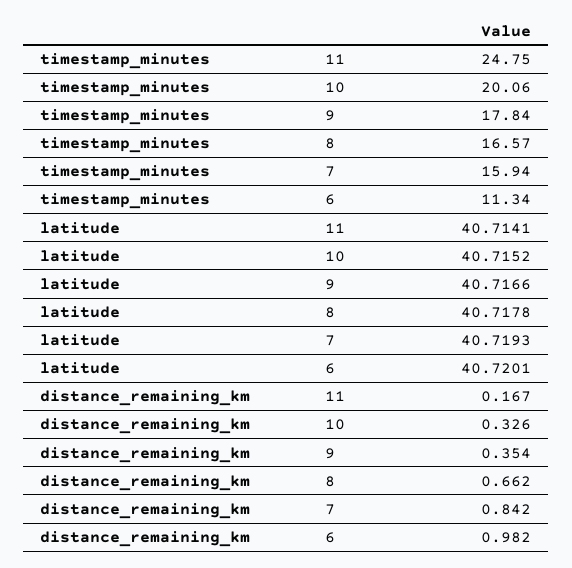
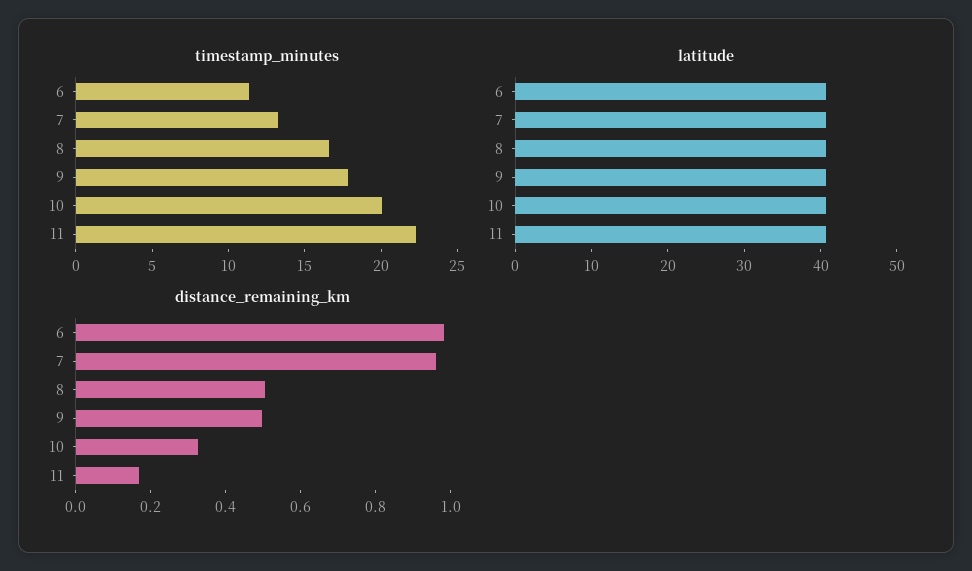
  {
    "timestamp_minutes": {
-     "11": 24.75,
+     "11": 22,
      "10": 20.06,
      "9": 17.84,
      "8": 16.57,
-     "7": 15.94,
+     "7": 13,
      "6": 11.34
    },
    "latitude": {
      "11": 40.7141,
      "10": 40.7152,
      "9": 40.7166,
      "8": 40.7178,
      "7": 40.7193,
      "6": 40.7201
    },
    "distance_remaining_km": {
      "11": 0.167,
      "10": 0.326,
-     "9": 0.354,
+     "9": 0.5,
-     "8": 0.662,
+     "8": 0.5,
-     "7": 0.842,
+     "7": 0.95,
      "6": 0.982
    }
  }

